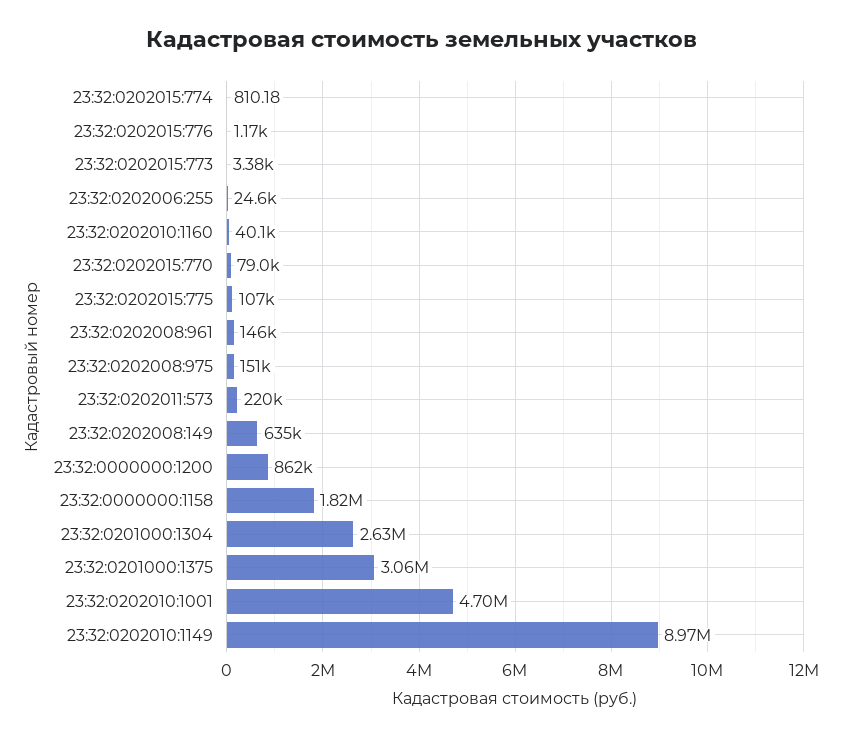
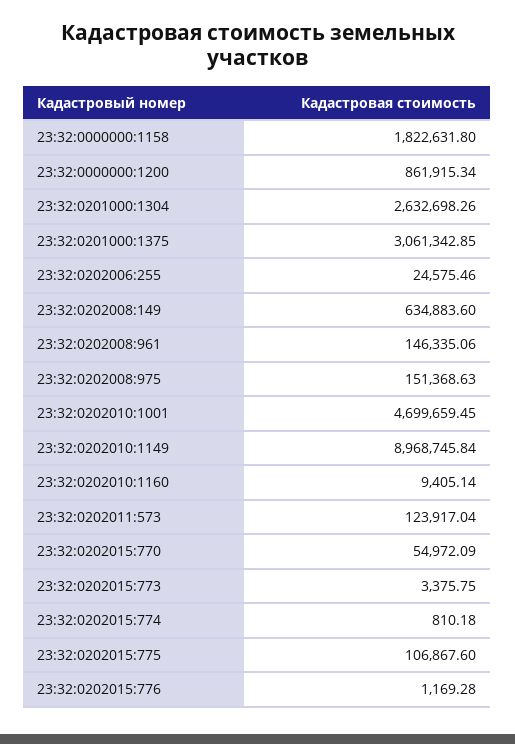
  {
    "23:32:0202015:774": 810.18,
    "23:32:0202015:776": 1169.28,
    "23:32:0202015:773": 3375.75,
    "23:32:0202006:255": 24575.46,
-   "23:32:0202010:1160": 40100,
+   "23:32:0202010:1160": 9405.14,
-   "23:32:0202015:770": 79000,
+   "23:32:0202015:770": 54972.09,
    "23:32:0202015:775": 106867.6,
    "23:32:0202008:961": 146335.06,
    "23:32:0202008:975": 151368.63,
-   "23:32:0202011:573": 220000,
+   "23:32:0202011:573": 123917.04,
    "23:32:0202008:149": 634883.6,
    "23:32:0000000:1200": 861915.34,
    "23:32:0000000:1158": 1822631.8,
    "23:32:0201000:1304": 2632698.26,
    "23:32:0201000:1375": 3061342.85,
    "23:32:0202010:1001": 4699659.45,
    "23:32:0202010:1149": 8968745.84
  }

